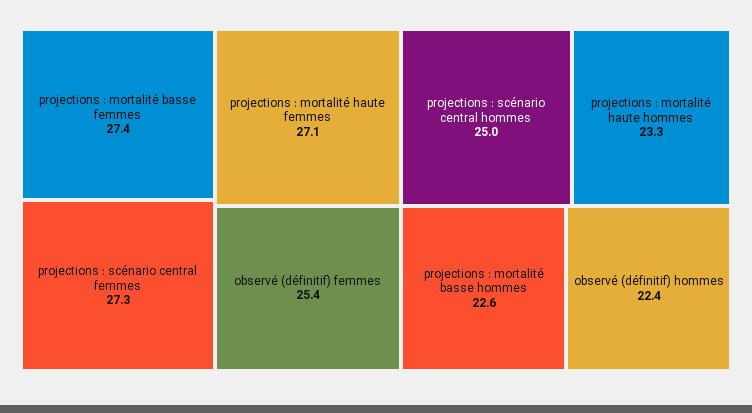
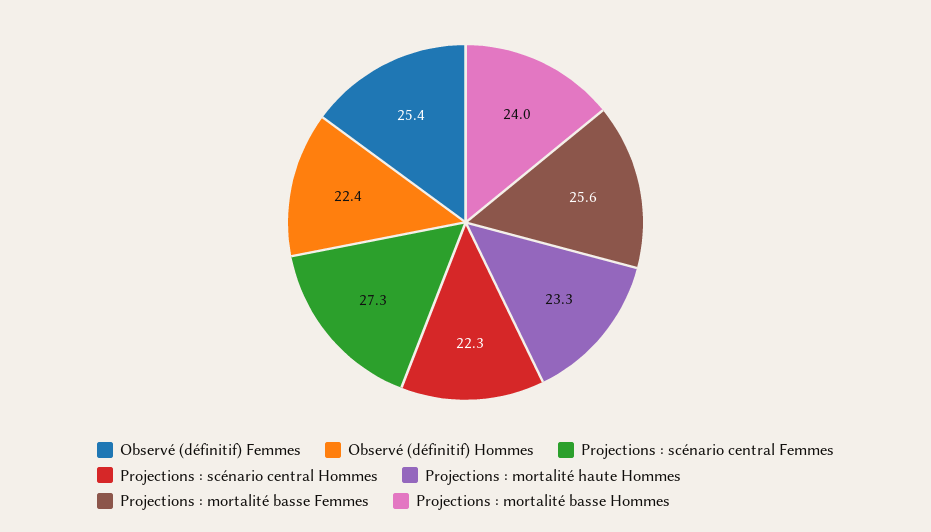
  {
-   "projections : mortalité basse femmes": 27.4,
+   "projections : mortalité basse femmes": 25.6,
    "projections : scénario central femmes": 27.3,
-   "projections : mortalité haute femmes": 27.1,
    "observé (définitif) femmes": 25.4,
-   "projections : scénario central hommes": 25,
+   "projections : scénario central hommes": 22.3,
    "projections : mortalité haute hommes": 23.3,
-   "projections : mortalité basse hommes": 22.6,
+   "projections : mortalité basse hommes": 24,
    "observé (définitif) hommes": 22.4
  }

